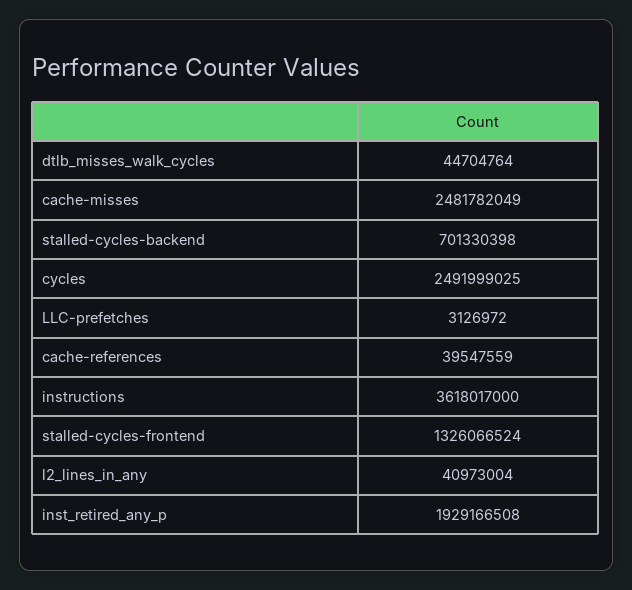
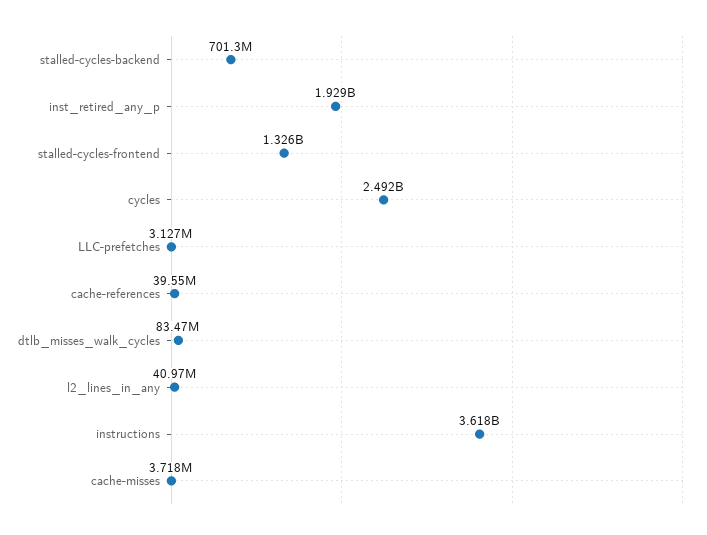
  {
-   "dtlb_misses_walk_cycles": 44704764,
+   "dtlb_misses_walk_cycles": 83470000,
-   "cache-misses": 2481782049,
+   "cache-misses": 3718000,
    "stalled-cycles-backend": 701330398,
    "cycles": 2491999025,
    "LLC-prefetches": 3126972,
    "cache-references": 39547559,
    "instructions": 3618017000,
    "stalled-cycles-frontend": 1326066524,
    "l2_lines_in_any": 40973004,
    "inst_retired_any_p": 1929166508
  }

